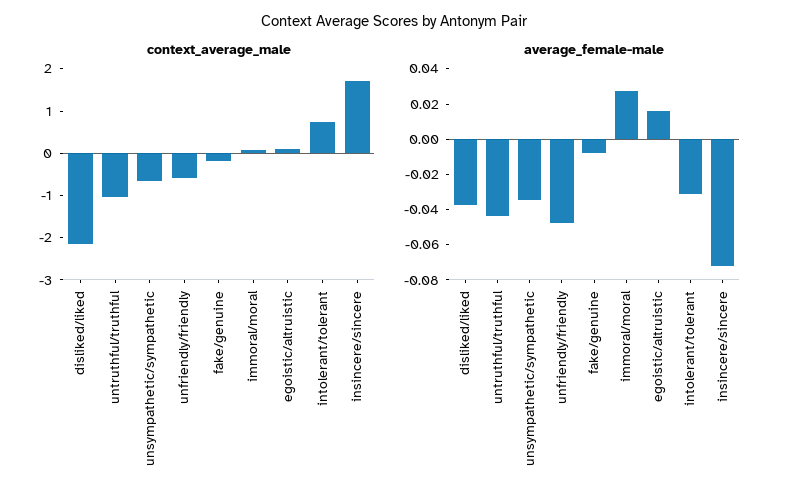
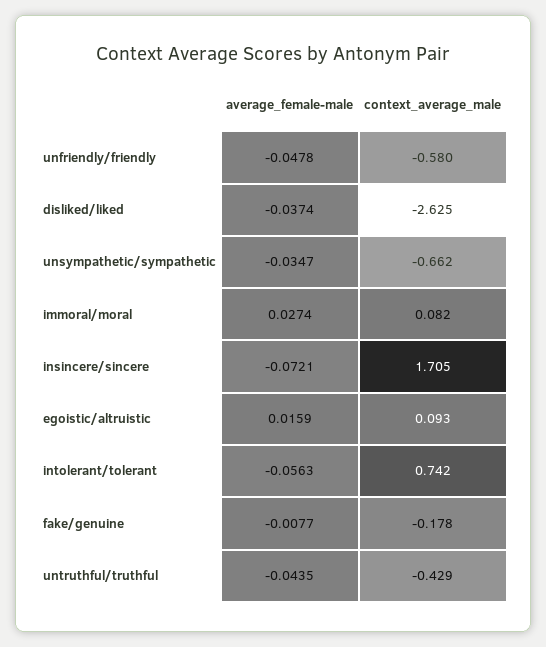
  {
    "context_average_male": {
-     "disliked/liked": -2.2,
+     "disliked/liked": -2.625,
-     "untruthful/truthful": -1,
+     "untruthful/truthful": -0.429,
      "unsympathetic/sympathetic": -0.662,
      "unfriendly/friendly": -0.58,
      "fake/genuine": -0.178,
      "immoral/moral": 0.082,
      "egoistic/altruistic": 0.093,
      "intolerant/tolerant": 0.742,
      "insincere/sincere": 1.705
    },
    "average_female-male": {
      "disliked/liked": -0.0374,
      "untruthful/truthful": -0.0435,
      "unsympathetic/sympathetic": -0.0347,
      "unfriendly/friendly": -0.0478,
      "fake/genuine": -0.0077,
      "immoral/moral": 0.0274,
      "egoistic/altruistic": 0.0159,
-     "intolerant/tolerant": -0.03,
+     "intolerant/tolerant": -0.0563,
      "insincere/sincere": -0.0721
    }
  }

